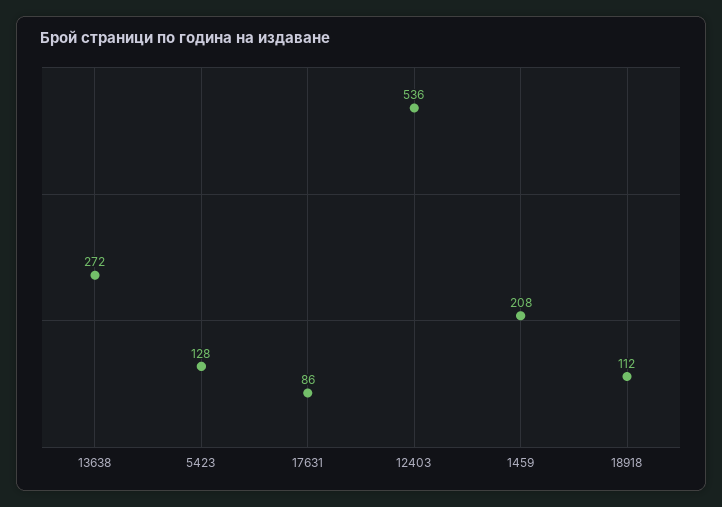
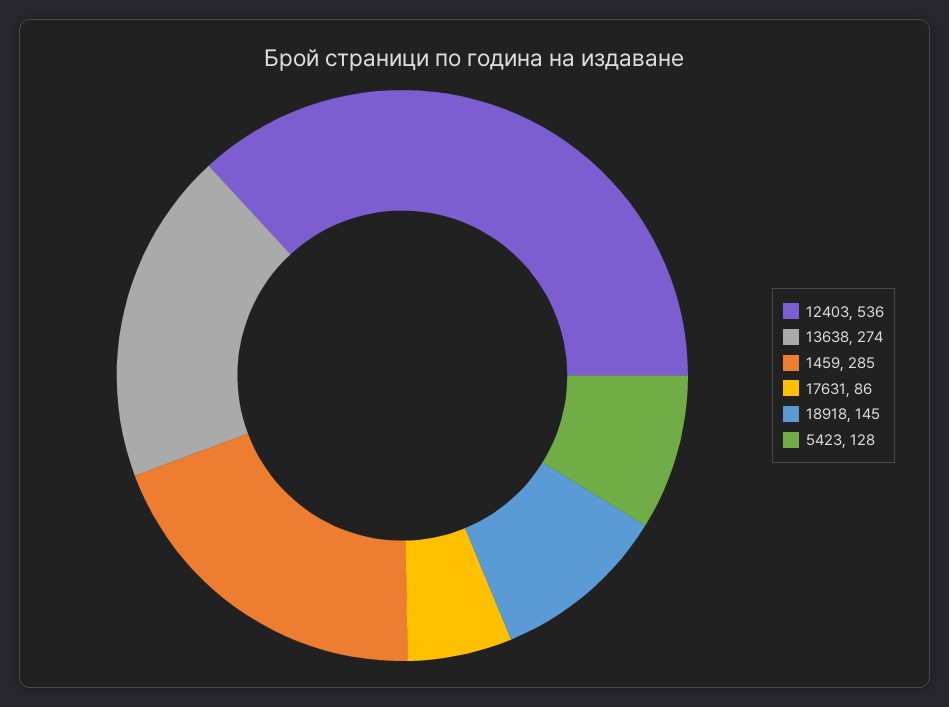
  {
-   "13638": 272,
+   "13638": 274,
    "5423": 128,
    "17631": 86,
    "12403": 536,
-   "1459": 208,
+   "1459": 285,
-   "18918": 112
+   "18918": 145
  }

